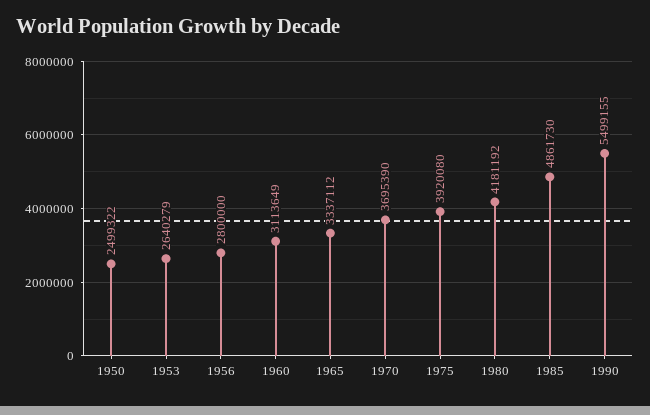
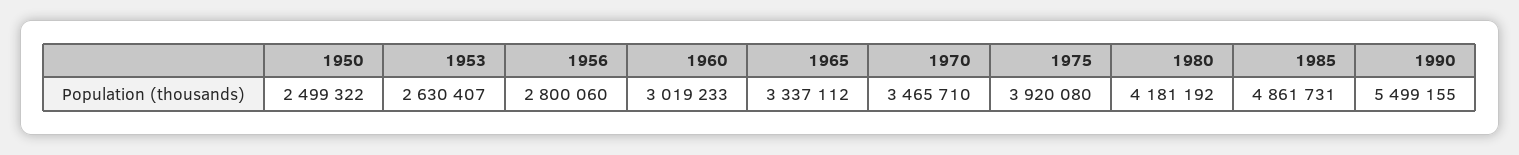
  {
    "1950": 2499322,
-   "1953": 2640279,
+   "1953": 2630407,
-   "1956": 2800000,
+   "1956": 2800060,
-   "1960": 3113649,
+   "1960": 3019233,
    "1965": 3337112,
-   "1970": 3695390,
+   "1970": 3465710,
    "1975": 3920080,
    "1980": 4181192,
-   "1985": 4861730,
+   "1985": 4861731,
    "1990": 5499155
  }

